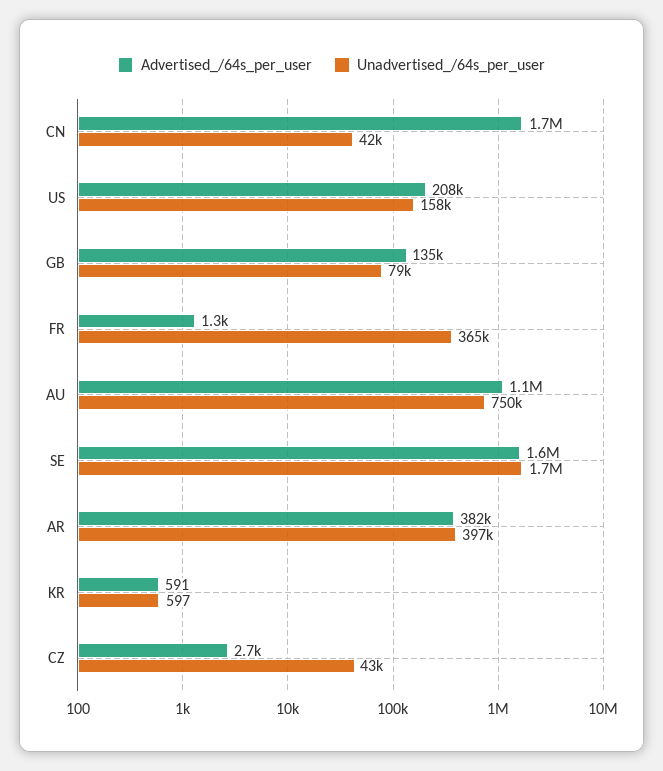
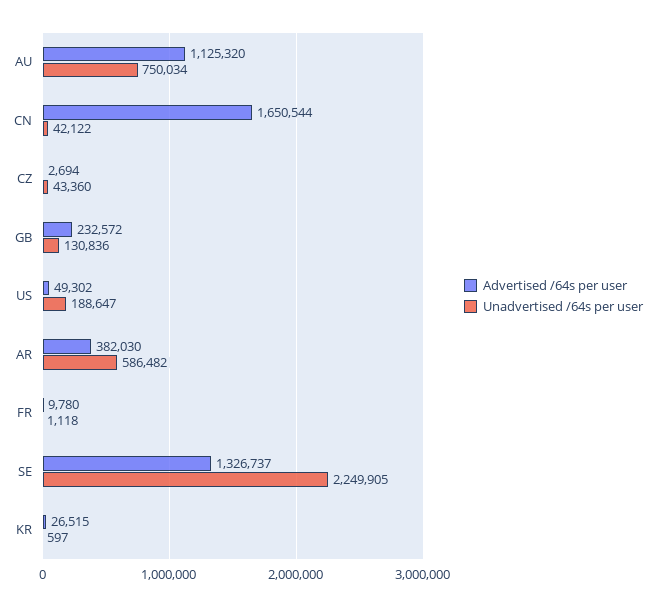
  {
    "Advertised_/64s_per_user": {
      "CN": 1650544,
-     "US": 208000,
+     "US": 49302,
-     "GB": 135000,
+     "GB": 232572,
-     "FR": 1300,
+     "FR": 9780,
      "AU": 1125320,
-     "SE": 1600000,
+     "SE": 1326737,
      "AR": 382030,
-     "KR": 591,
+     "KR": 26515,
      "CZ": 2694
    },
    "Unadvertised_/64s_per_user": {
      "CN": 42122,
-     "US": 158000,
+     "US": 188647,
-     "GB": 79000,
+     "GB": 130836,
-     "FR": 365000,
+     "FR": 1118,
      "AU": 750034,
-     "SE": 1700000,
+     "SE": 2249905,
-     "AR": 397000,
+     "AR": 586482,
      "KR": 597,
      "CZ": 43360
    }
  }

